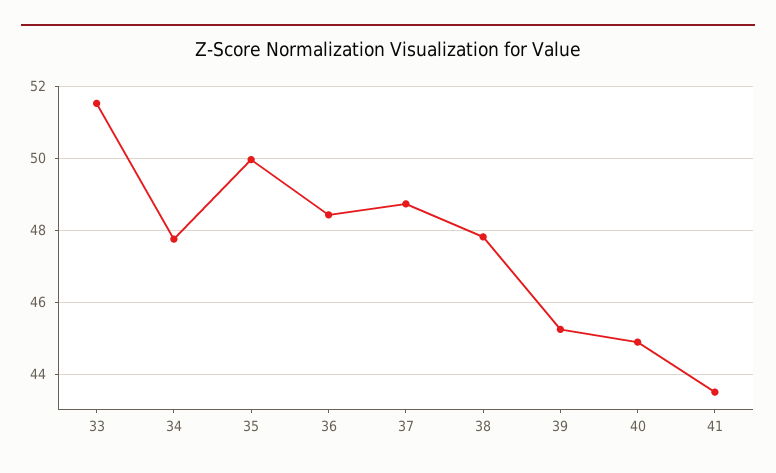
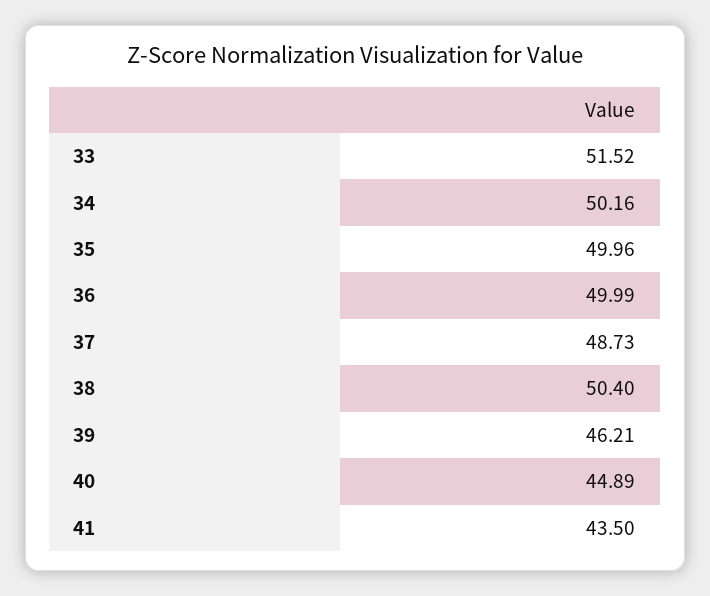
  {
    "33": 51.52,
-   "34": 47.8,
+   "34": 50.16,
    "35": 49.96,
-   "36": 48.4,
+   "36": 49.99,
    "37": 48.73,
-   "38": 47.8,
+   "38": 50.4,
-   "39": 45.2,
+   "39": 46.21,
    "40": 44.89,
    "41": 43.5
  }

